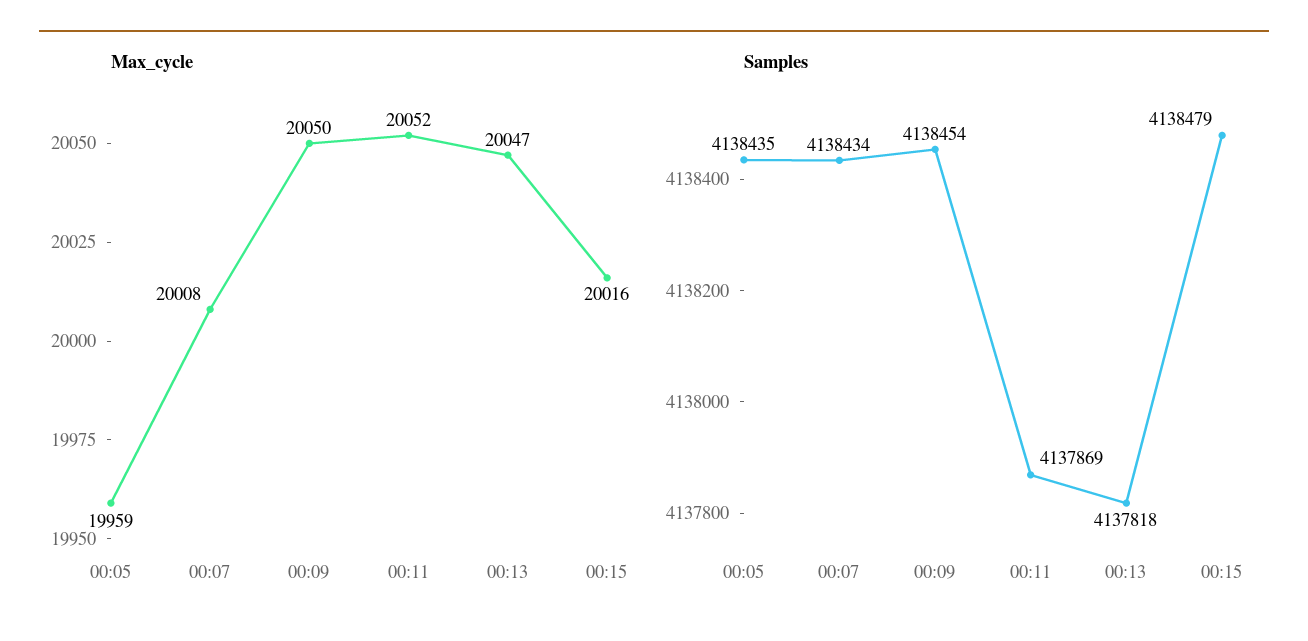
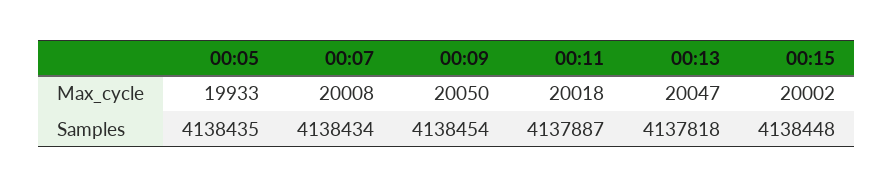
  {
    "Max_cycle": {
-     "00:05": 19959,
+     "00:05": 19933,
      "00:07": 20008,
      "00:09": 20050,
-     "00:11": 20052,
+     "00:11": 20018,
      "00:13": 20047,
-     "00:15": 20016
+     "00:15": 20002
    },
    "Samples": {
      "00:05": 4138435,
      "00:07": 4138434,
      "00:09": 4138454,
-     "00:11": 4137869,
+     "00:11": 4137887,
      "00:13": 4137818,
-     "00:15": 4138479
+     "00:15": 4138448
    }
  }

